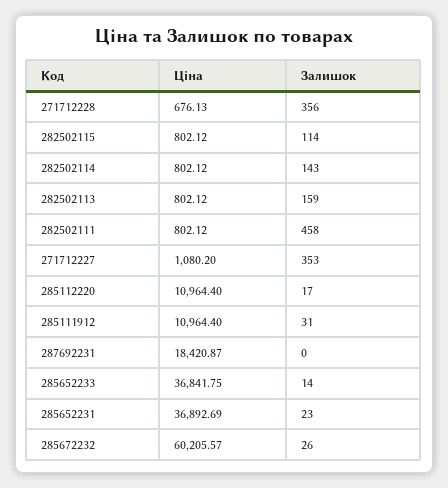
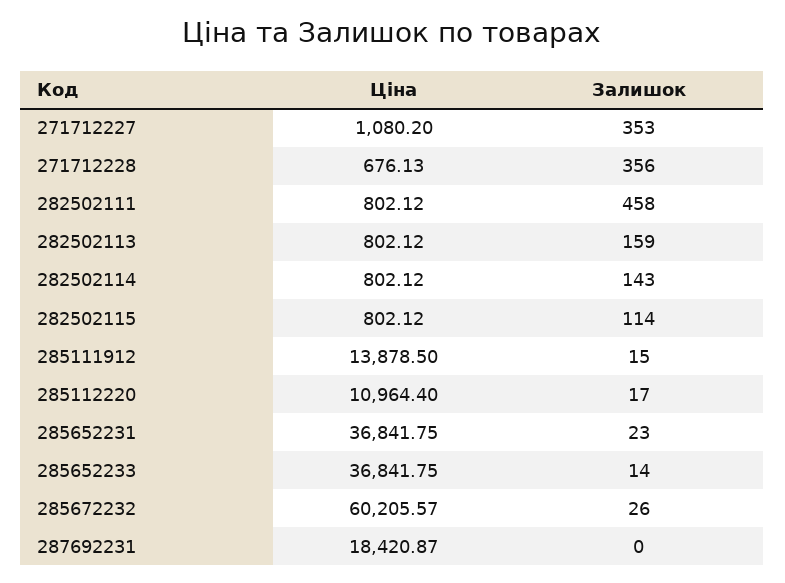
  {
    "Ціна": {
      "271712228": 676.13,
      "282502115": 802.12,
      "282502114": 802.12,
      "282502113": 802.12,
      "282502111": 802.12,
      "271712227": 1080.2,
      "285112220": 10964.4,
-     "285111912": 10964.4,
+     "285111912": 13878.5,
      "287692231": 18420.87,
      "285652233": 36841.75,
-     "285652231": 36892.69,
+     "285652231": 36841.75,
      "285672232": 60205.57
    },
    "Залишок": {
      "271712228": 356,
      "282502115": 114,
      "282502114": 143,
      "282502113": 159,
      "282502111": 458,
      "271712227": 353,
      "285112220": 17,
-     "285111912": 31,
+     "285111912": 15,
      "287692231": 0,
      "285652233": 14,
      "285652231": 23,
      "285672232": 26
    }
  }

